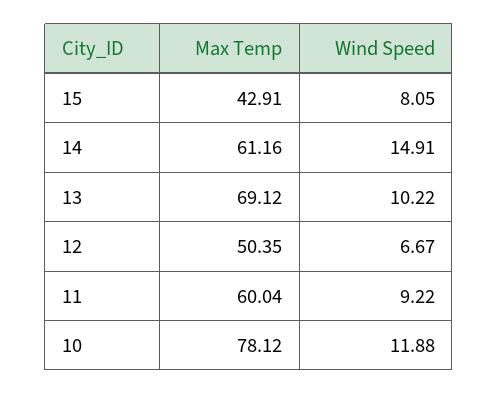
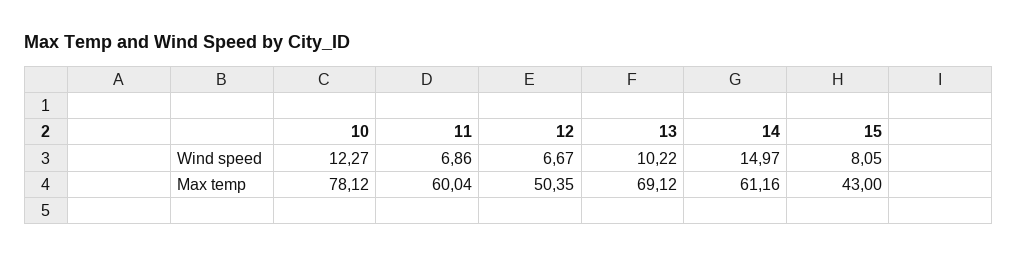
  {
    "Max Temp": {
-     "15": 42.91,
+     "15": 43,
      "14": 61.16,
      "13": 69.12,
      "12": 50.35,
      "11": 60.04,
      "10": 78.12
    },
    "Wind Speed": {
      "15": 8.05,
-     "14": 14.91,
+     "14": 14.97,
      "13": 10.22,
      "12": 6.67,
-     "11": 9.22,
+     "11": 6.86,
-     "10": 11.88
+     "10": 12.27
    }
  }

